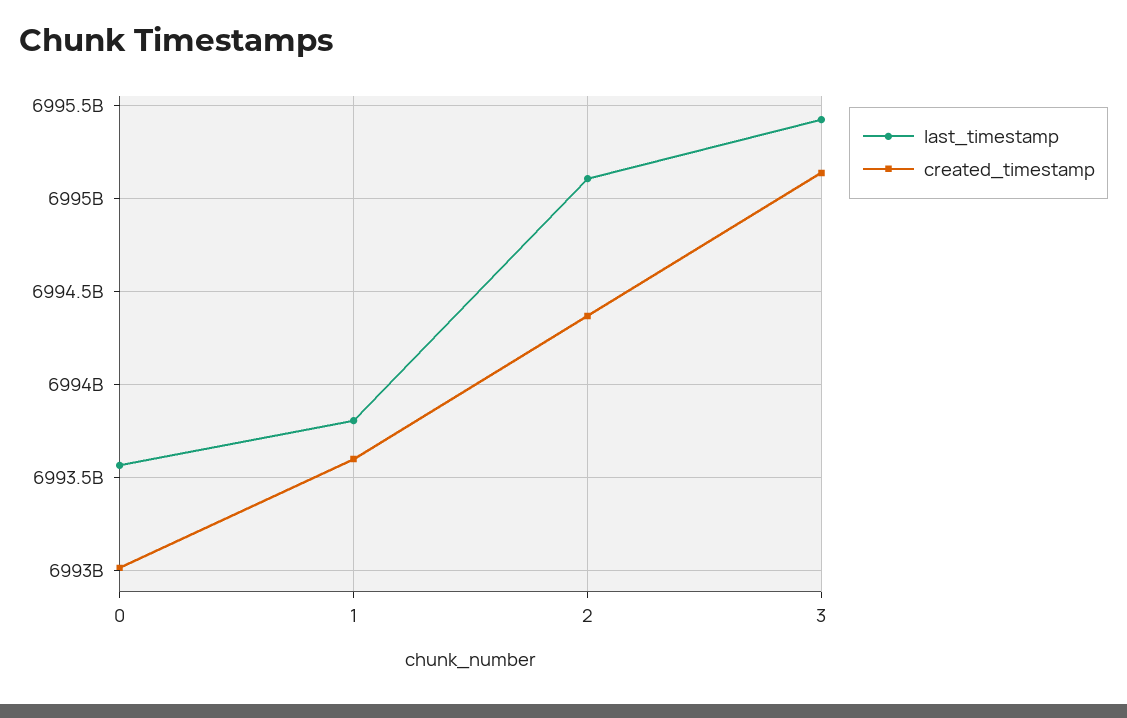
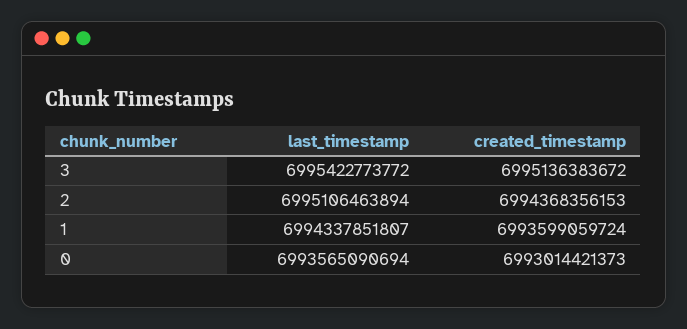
  {
    "last_timestamp": {
      "0": 6993565090694,
-     "1": 6993800000000,
+     "1": 6994337851807,
      "2": 6995106463894,
      "3": 6995422773772
    },
    "created_timestamp": {
      "0": 6993014421373,
      "1": 6993599059724,
      "2": 6994368356153,
      "3": 6995136383672
    }
  }

